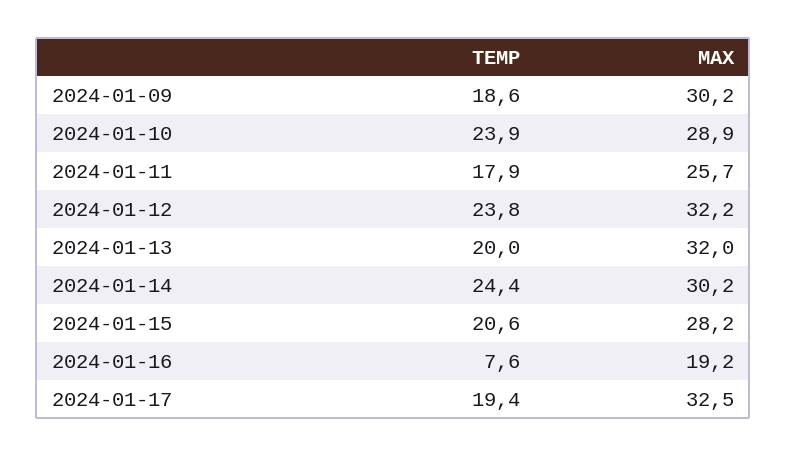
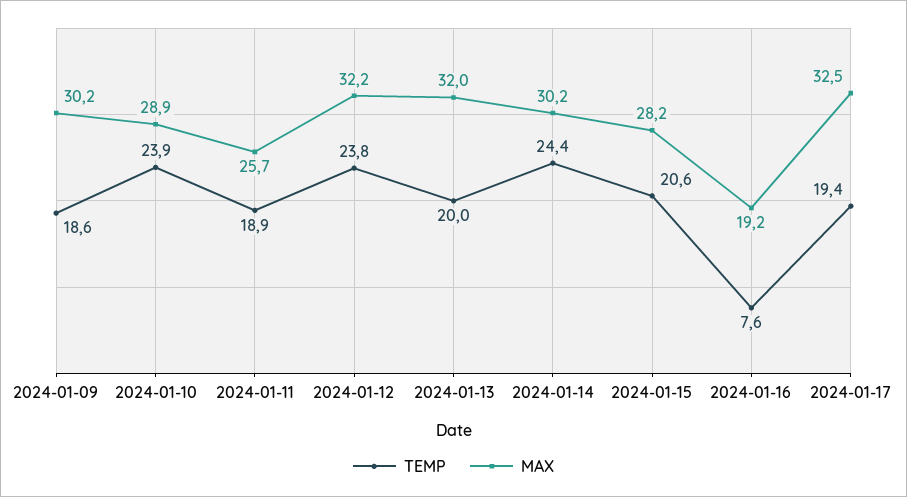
  {
    "TEMP": {
      "2024-01-09": 18.6,
      "2024-01-10": 23.9,
-     "2024-01-11": 17.9,
+     "2024-01-11": 18.9,
      "2024-01-12": 23.8,
      "2024-01-13": 20,
      "2024-01-14": 24.4,
      "2024-01-15": 20.6,
      "2024-01-16": 7.6,
      "2024-01-17": 19.4
    },
    "MAX": {
      "2024-01-09": 30.2,
      "2024-01-10": 28.9,
      "2024-01-11": 25.7,
      "2024-01-12": 32.2,
      "2024-01-13": 32,
      "2024-01-14": 30.2,
      "2024-01-15": 28.2,
      "2024-01-16": 19.2,
      "2024-01-17": 32.5
    }
  }

